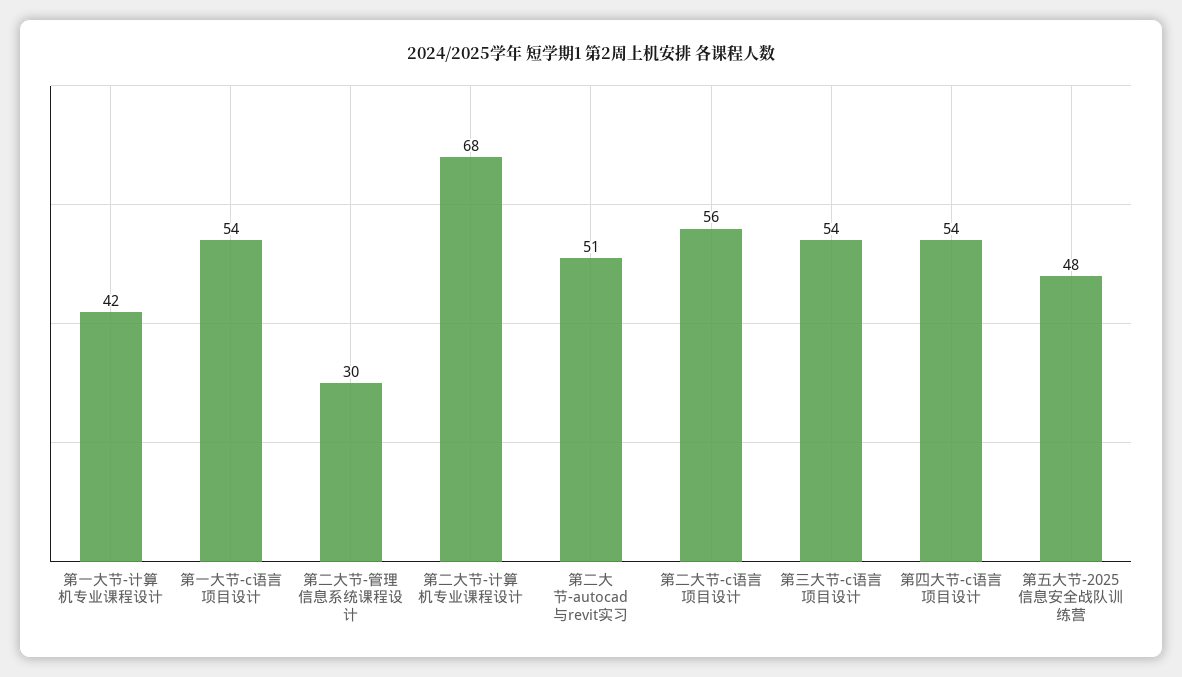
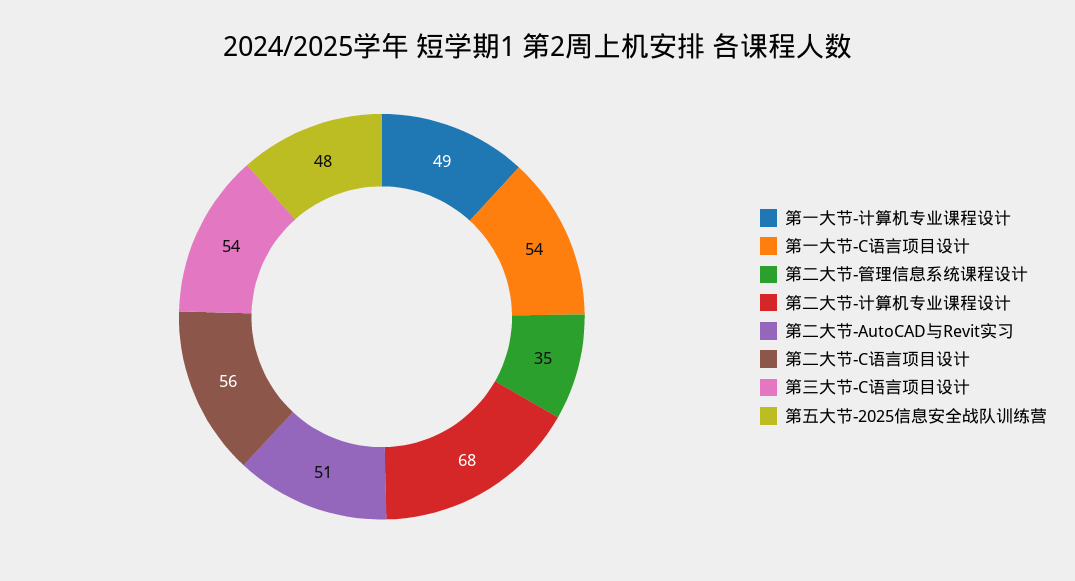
  {
-   "第一大节-计算机专业课程设计": 42,
+   "第一大节-计算机专业课程设计": 49,
    "第一大节-c语言项目设计": 54,
-   "第二大节-管理信息系统课程设计": 30,
+   "第二大节-管理信息系统课程设计": 35,
    "第二大节-计算机专业课程设计": 68,
    "第二大节-autocad与revit实习": 51,
    "第二大节-c语言项目设计": 56,
    "第三大节-c语言项目设计": 54,
-   "第四大节-c语言项目设计": 54,
    "第五大节-2025信息安全战队训练营": 48
  }

